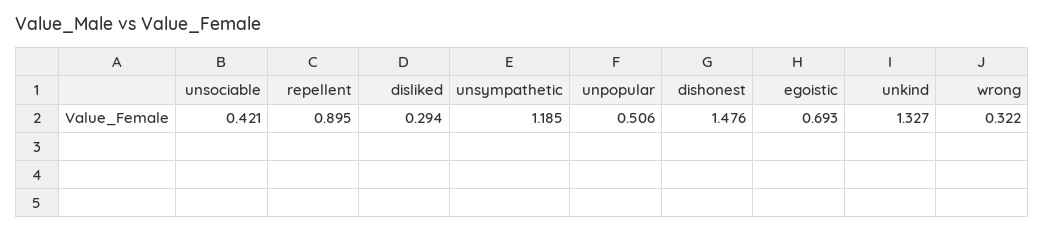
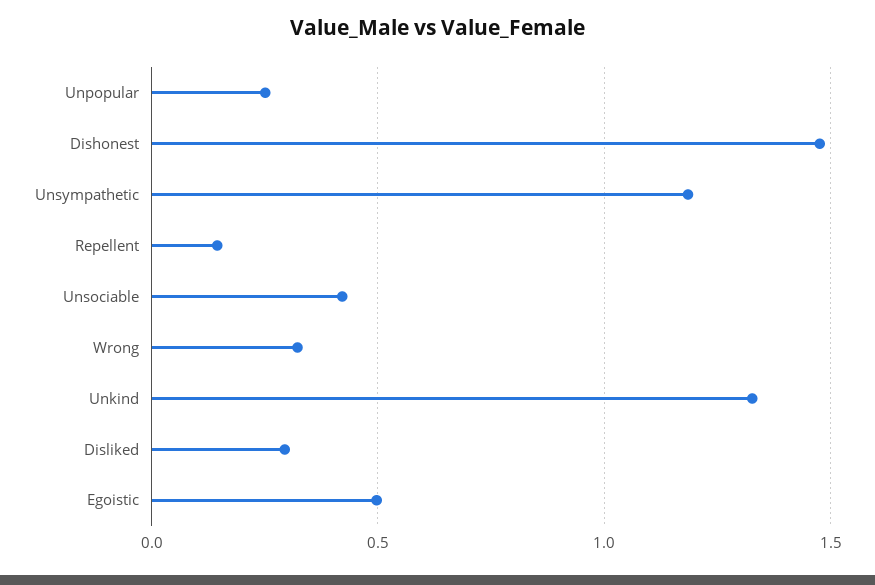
  {
    "unsociable": 0.421,
-   "repellent": 0.895,
+   "repellent": 0.15,
    "disliked": 0.294,
    "unsympathetic": 1.185,
-   "unpopular": 0.506,
+   "unpopular": 0.25,
    "dishonest": 1.476,
-   "egoistic": 0.693,
+   "egoistic": 0.5,
    "unkind": 1.327,
    "wrong": 0.322
  }

